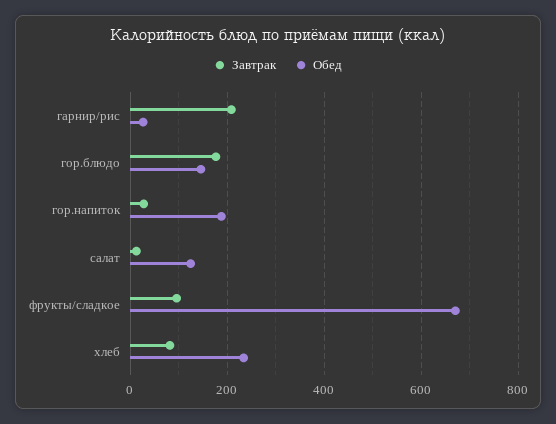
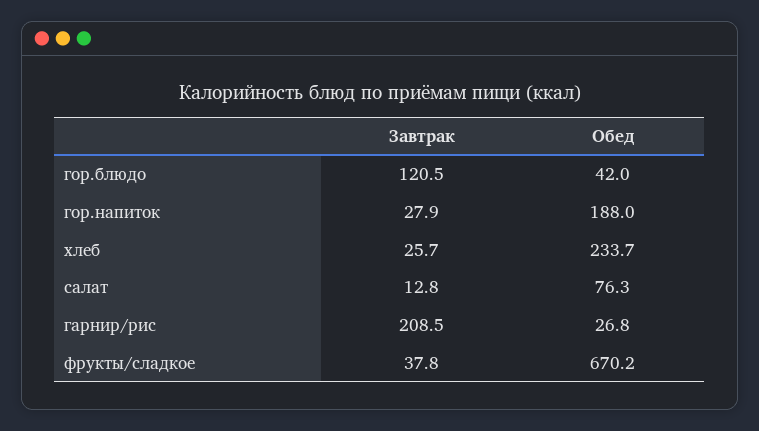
  {
    "Завтрак": {
      "гарнир/рис": 208.5,
-     "гор.блюдо": 180,
+     "гор.блюдо": 120.5,
      "гор.напиток": 27.9,
      "салат": 12.8,
-     "фрукты/сладкое": 100,
+     "фрукты/сладкое": 37.8,
-     "хлеб": 80
+     "хлеб": 25.7
    },
    "Обед": {
      "гарнир/рис": 26.8,
-     "гор.блюдо": 140,
+     "гор.блюдо": 42,
      "гор.напиток": 188,
-     "салат": 120,
+     "салат": 76.3,
      "фрукты/сладкое": 670.2,
      "хлеб": 233.7
    }
  }

